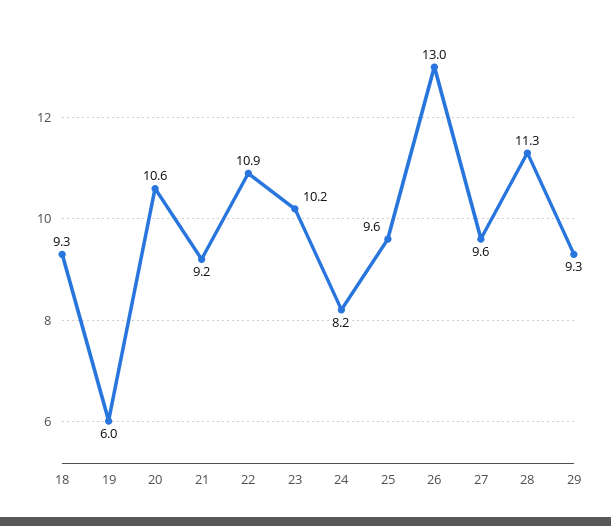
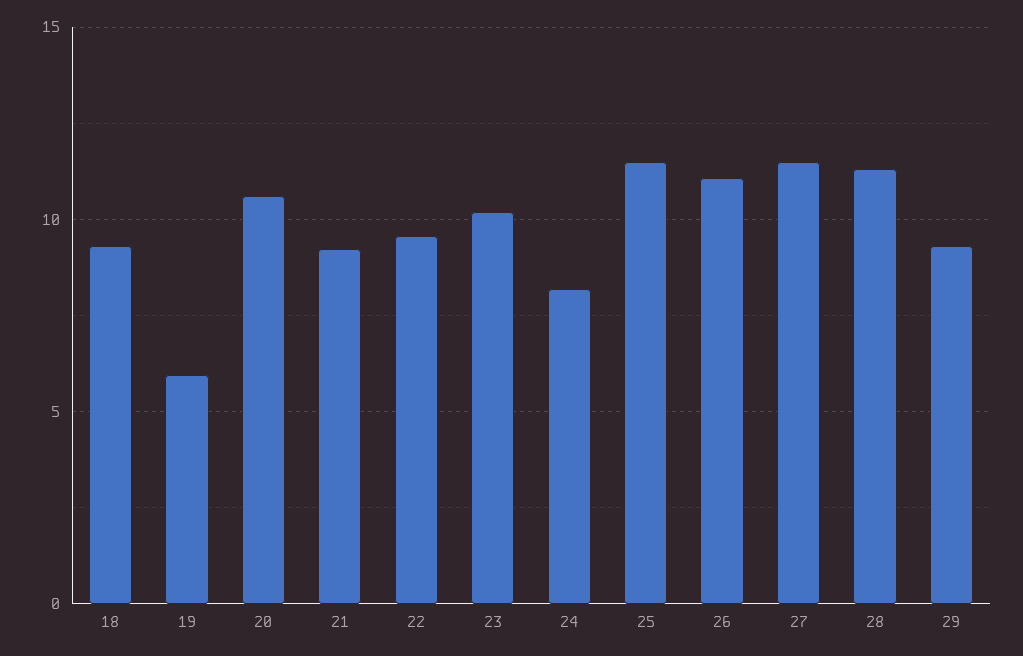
  {
    "18": 9.3,
    "19": 6,
    "20": 10.6,
    "21": 9.2,
-   "22": 10.9,
+   "22": 9.5,
    "23": 10.2,
    "24": 8.2,
-   "25": 9.6,
+   "25": 11.5,
-   "26": 13,
+   "26": 11,
-   "27": 9.6,
+   "27": 11.5,
    "28": 11.3,
    "29": 9.3
  }

